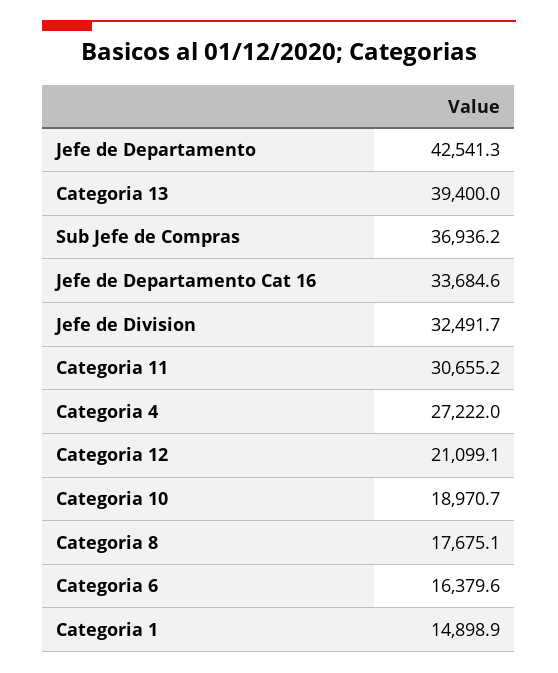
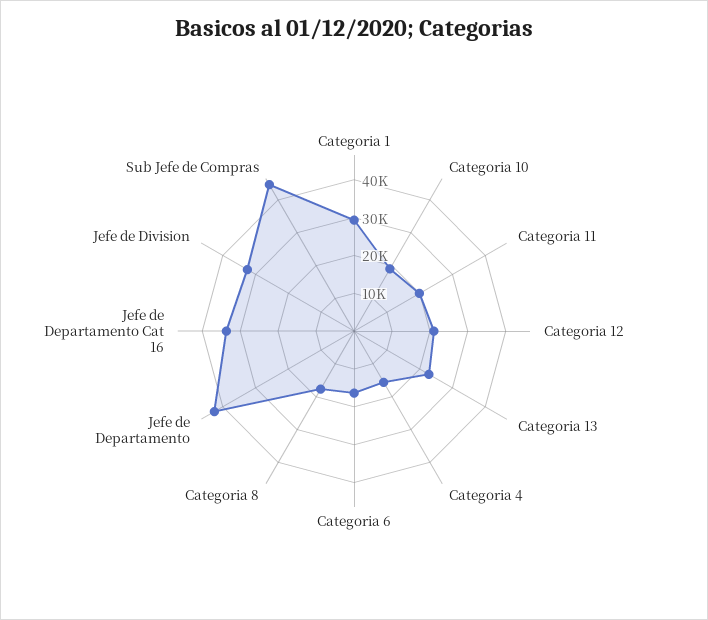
  {
    "Jefe de Departamento": 42541.3,
-   "Categoria 13": 39400,
+   "Categoria 13": 22500,
-   "Sub Jefe de Compras": 36936.2,
+   "Sub Jefe de Compras": 45000,
    "Jefe de Departamento Cat 16": 33684.6,
    "Jefe de Division": 32491.7,
-   "Categoria 11": 30655.2,
+   "Categoria 11": 20000,
-   "Categoria 4": 27222,
+   "Categoria 4": 15000,
    "Categoria 12": 21099.1,
    "Categoria 10": 18970.7,
    "Categoria 8": 17675.1,
    "Categoria 6": 16379.6,
-   "Categoria 1": 14898.9
+   "Categoria 1": 30000
  }

